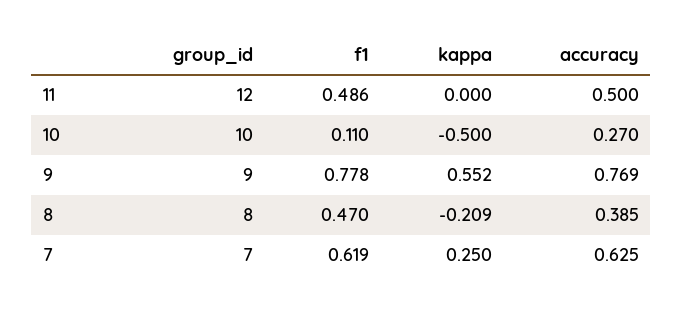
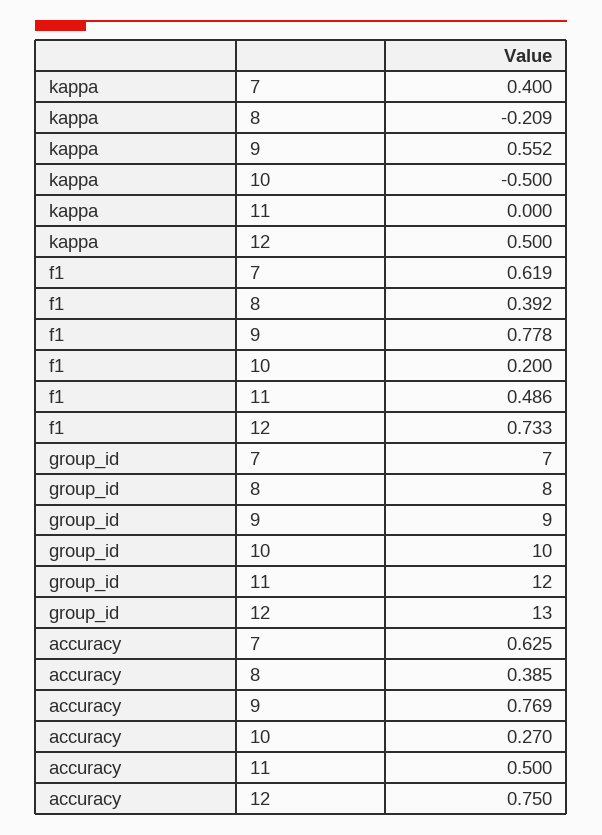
  {
    "group_id": {
      "11": 12,
      "10": 10,
      "9": 9,
      "8": 8,
-     "7": 7
+     "7": 7,
+     "12": 13
    },
    "f1": {
      "11": 0.486,
-     "10": 0.11,
+     "10": 0.2,
      "9": 0.778,
-     "8": 0.47,
+     "8": 0.392,
-     "7": 0.619
+     "7": 0.619,
+     "12": 0.733
    },
    "kappa": {
      "11": 0,
      "10": -0.5,
      "9": 0.552,
      "8": -0.209,
-     "7": 0.25
+     "7": 0.4,
+     "12": 0.5
    },
    "accuracy": {
      "11": 0.5,
      "10": 0.27,
      "9": 0.769,
      "8": 0.385,
-     "7": 0.625
+     "7": 0.625,
+     "12": 0.75
    }
  }

